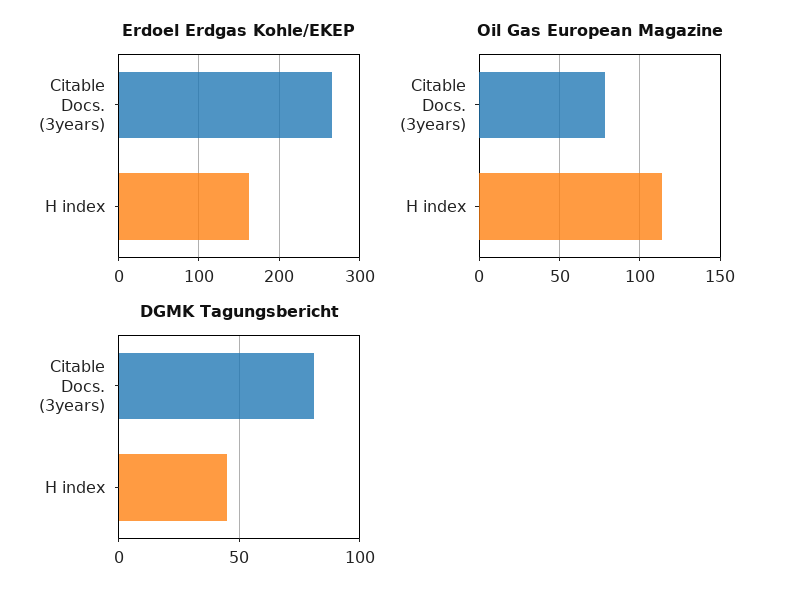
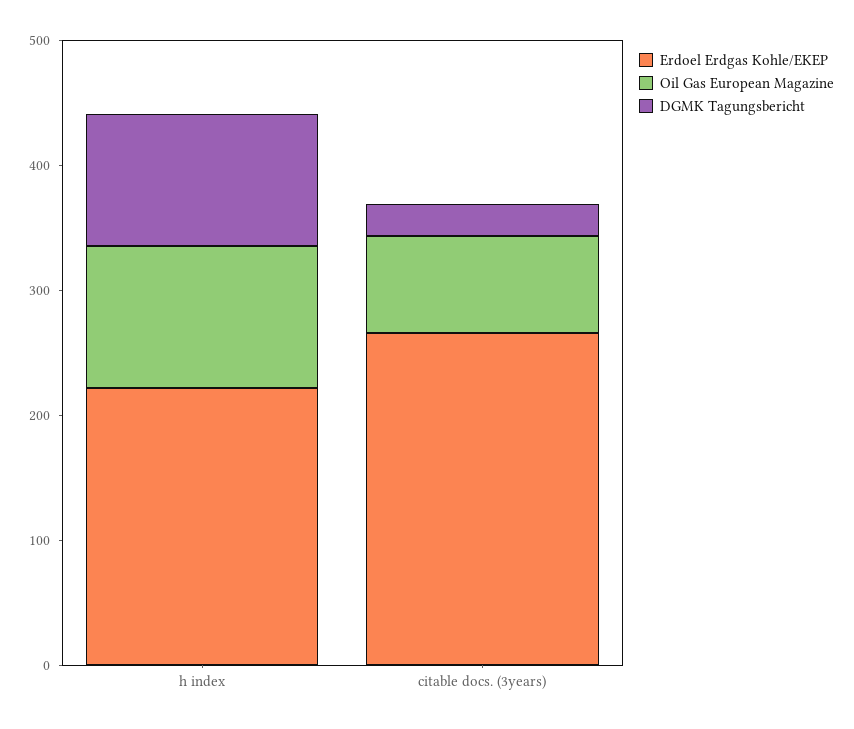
  {
    "Erdoel Erdgas Kohle/EKEP": {
      "Citable Docs. (3years)": 270,
-     "H index": 160
+     "H index": 220
    },
    "Oil Gas European Magazine": {
      "Citable Docs. (3years)": 80,
      "H index": 115
    },
    "DGMK Tagungsbericht": {
-     "Citable Docs. (3years)": 80,
+     "Citable Docs. (3years)": 20,
-     "H index": 45
+     "H index": 100
    }
  }

